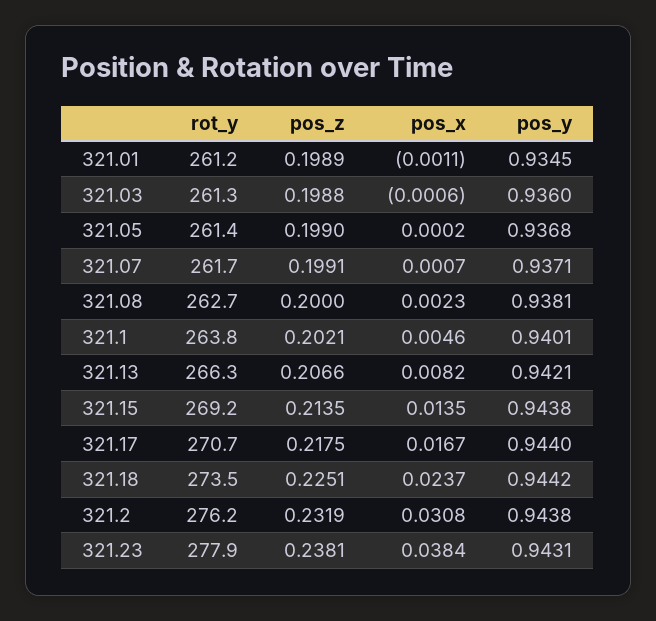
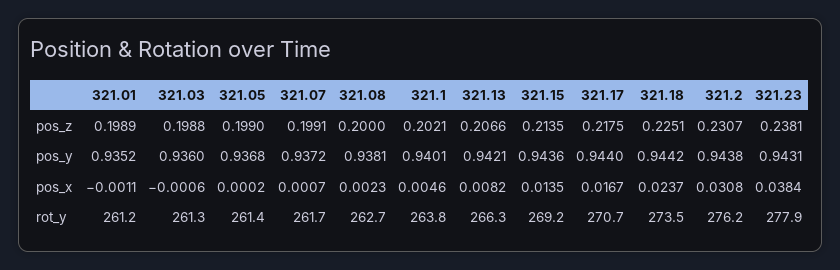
  {
    "rot_y": {
      "321.01": 261.2,
      "321.03": 261.3,
      "321.05": 261.4,
      "321.07": 261.7,
      "321.08": 262.7,
      "321.1": 263.8,
      "321.13": 266.3,
      "321.15": 269.2,
      "321.17": 270.7,
      "321.18": 273.5,
      "321.2": 276.2,
      "321.23": 277.9
    },
    "pos_z": {
      "321.01": 0.1989,
      "321.03": 0.1988,
      "321.05": 0.199,
      "321.07": 0.1991,
      "321.08": 0.2,
      "321.1": 0.2021,
      "321.13": 0.2066,
      "321.15": 0.2135,
      "321.17": 0.2175,
      "321.18": 0.2251,
-     "321.2": 0.2319,
+     "321.2": 0.2307,
      "321.23": 0.2381
    },
    "pos_x": {
      "321.01": -0.0011,
      "321.03": -0.0006,
      "321.05": 0.0002,
      "321.07": 0.0007,
      "321.08": 0.0023,
      "321.1": 0.0046,
      "321.13": 0.0082,
      "321.15": 0.0135,
      "321.17": 0.0167,
      "321.18": 0.0237,
      "321.2": 0.0308,
      "321.23": 0.0384
    },
    "pos_y": {
-     "321.01": 0.9345,
+     "321.01": 0.9352,
      "321.03": 0.936,
      "321.05": 0.9368,
-     "321.07": 0.9371,
+     "321.07": 0.9372,
      "321.08": 0.9381,
      "321.1": 0.9401,
      "321.13": 0.9421,
-     "321.15": 0.9438,
+     "321.15": 0.9436,
      "321.17": 0.944,
      "321.18": 0.9442,
      "321.2": 0.9438,
      "321.23": 0.9431
    }
  }

